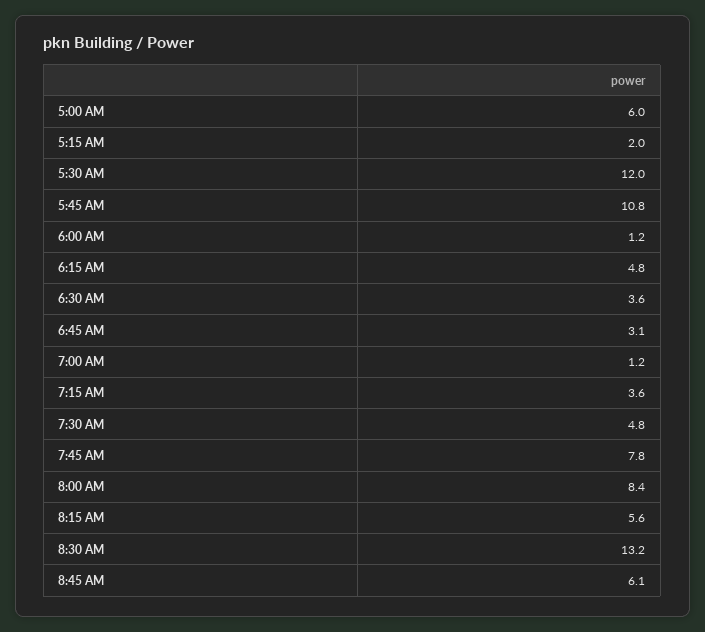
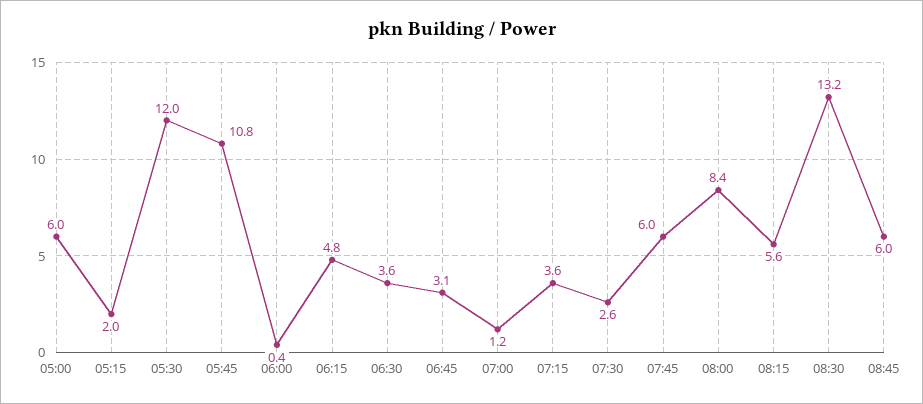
  {
    "5:00 AM": 6,
    "5:15 AM": 2,
    "5:30 AM": 12,
    "5:45 AM": 10.8,
-   "6:00 AM": 1.2,
+   "6:00 AM": 0.4,
    "6:15 AM": 4.8,
    "6:30 AM": 3.6,
    "6:45 AM": 3.1,
    "7:00 AM": 1.2,
    "7:15 AM": 3.6,
-   "7:30 AM": 4.8,
+   "7:30 AM": 2.6,
-   "7:45 AM": 7.8,
+   "7:45 AM": 6,
    "8:00 AM": 8.4,
    "8:15 AM": 5.6,
    "8:30 AM": 13.2,
-   "8:45 AM": 6.1
+   "8:45 AM": 6
  }

